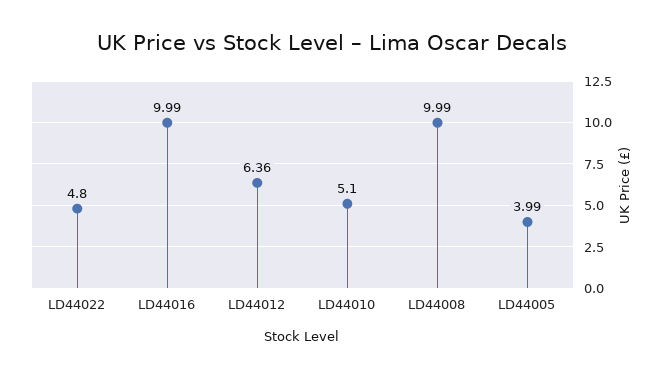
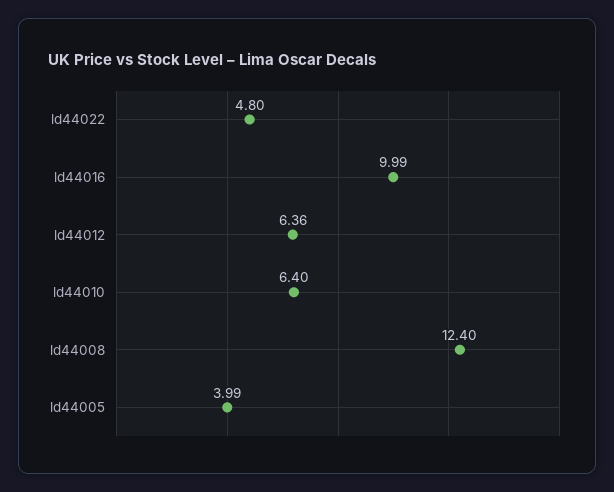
  {
    "LD44022": 4.8,
    "LD44016": 9.99,
    "LD44012": 6.36,
-   "LD44010": 5.1,
+   "LD44010": 6.4,
-   "LD44008": 9.99,
+   "LD44008": 12.4,
    "LD44005": 3.99
  }

